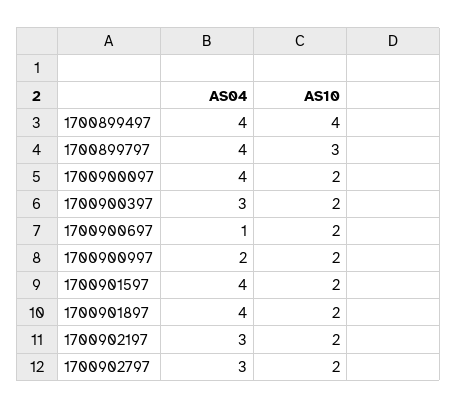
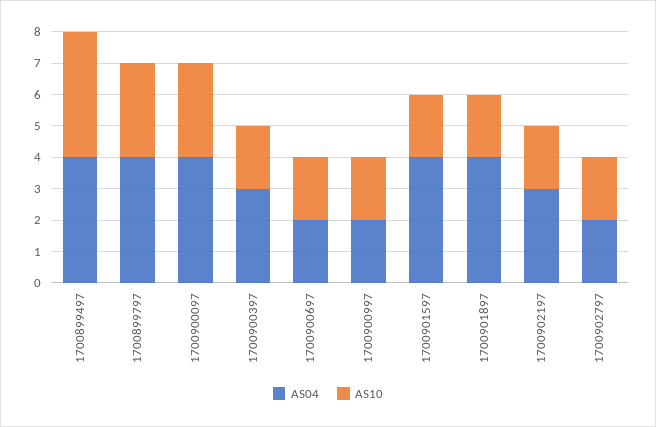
  {
    "AS04": {
      "1700899497": 4,
      "1700899797": 4,
      "1700900097": 4,
      "1700900397": 3,
-     "1700900697": 1,
+     "1700900697": 2,
      "1700900997": 2,
      "1700901597": 4,
      "1700901897": 4,
      "1700902197": 3,
-     "1700902797": 3
+     "1700902797": 2
    },
    "AS10": {
      "1700899497": 4,
      "1700899797": 3,
-     "1700900097": 2,
+     "1700900097": 3,
      "1700900397": 2,
      "1700900697": 2,
      "1700900997": 2,
      "1700901597": 2,
      "1700901897": 2,
      "1700902197": 2,
      "1700902797": 2
    }
  }

